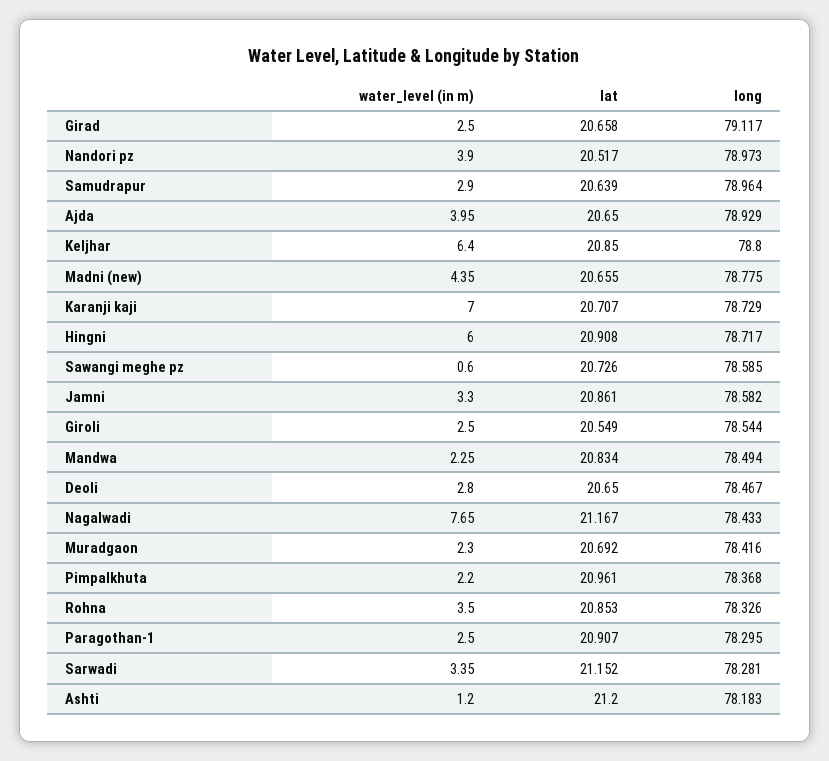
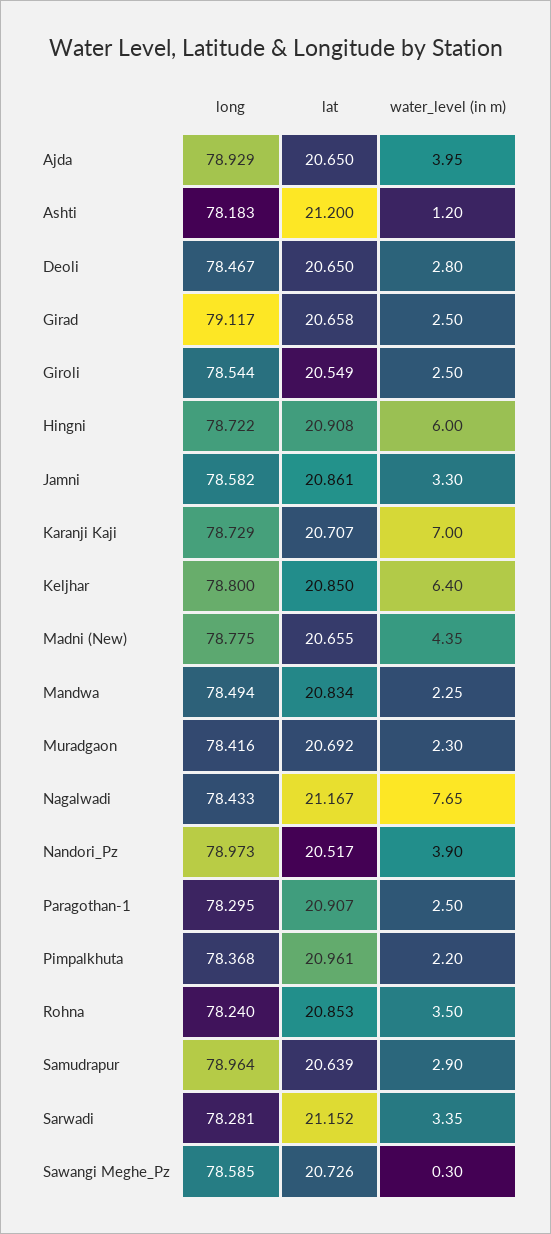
  {
    "water_level (in m)": {
      "Girad": 2.5,
      "Nandori pz": 3.9,
      "Samudrapur": 2.9,
      "Ajda": 3.95,
      "Keljhar": 6.4,
      "Madni (new)": 4.35,
      "Karanji kaji": 7,
      "Hingni": 6,
-     "Sawangi meghe pz": 0.6,
+     "Sawangi meghe pz": 0.3,
      "Jamni": 3.3,
      "Giroli": 2.5,
      "Mandwa": 2.25,
      "Deoli": 2.8,
      "Nagalwadi": 7.65,
      "Muradgaon": 2.3,
      "Pimpalkhuta": 2.2,
      "Rohna": 3.5,
      "Paragothan-1": 2.5,
      "Sarwadi": 3.35,
      "Ashti": 1.2
    },
    "lat": {
      "Girad": 20.658,
      "Nandori pz": 20.517,
      "Samudrapur": 20.639,
      "Ajda": 20.65,
      "Keljhar": 20.85,
      "Madni (new)": 20.655,
      "Karanji kaji": 20.707,
      "Hingni": 20.908,
      "Sawangi meghe pz": 20.726,
      "Jamni": 20.861,
      "Giroli": 20.549,
      "Mandwa": 20.834,
      "Deoli": 20.65,
      "Nagalwadi": 21.167,
      "Muradgaon": 20.692,
      "Pimpalkhuta": 20.961,
      "Rohna": 20.853,
      "Paragothan-1": 20.907,
      "Sarwadi": 21.152,
      "Ashti": 21.2
    },
    "long": {
      "Girad": 79.117,
      "Nandori pz": 78.973,
      "Samudrapur": 78.964,
      "Ajda": 78.929,
      "Keljhar": 78.8,
      "Madni (new)": 78.775,
      "Karanji kaji": 78.729,
-     "Hingni": 78.717,
+     "Hingni": 78.722,
      "Sawangi meghe pz": 78.585,
      "Jamni": 78.582,
      "Giroli": 78.544,
      "Mandwa": 78.494,
      "Deoli": 78.467,
      "Nagalwadi": 78.433,
      "Muradgaon": 78.416,
      "Pimpalkhuta": 78.368,
-     "Rohna": 78.326,
+     "Rohna": 78.24,
      "Paragothan-1": 78.295,
      "Sarwadi": 78.281,
      "Ashti": 78.183
    }
  }

